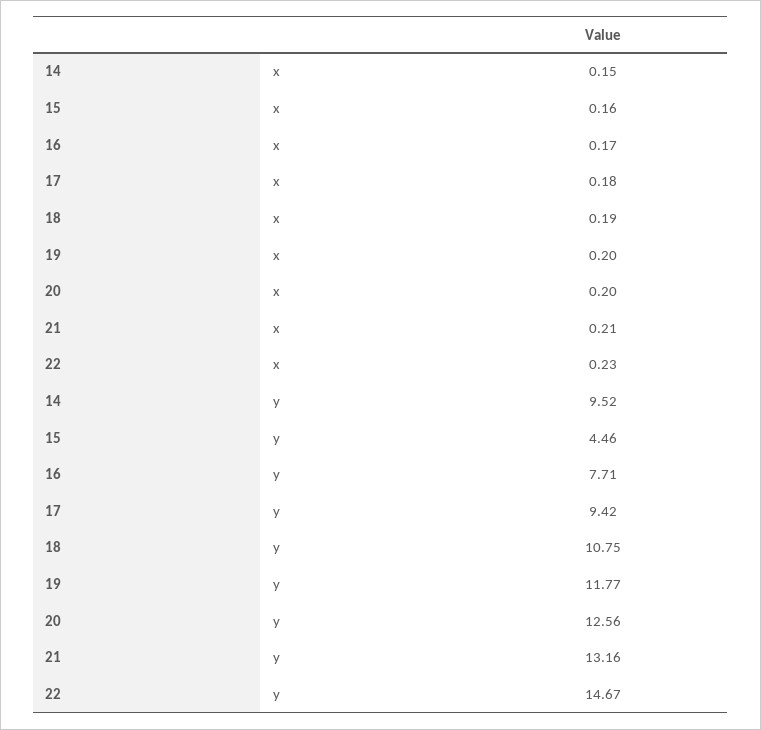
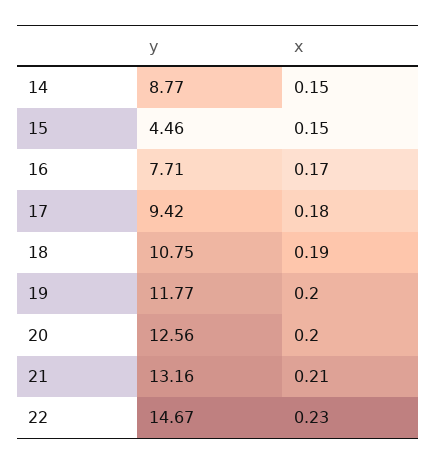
  {
    "14": {
      "x": 0.15,
-     "y": 9.52
+     "y": 8.77
    },
    "15": {
-     "x": 0.16,
+     "x": 0.15,
      "y": 4.46
    },
    "16": {
      "x": 0.17,
      "y": 7.71
    },
    "17": {
      "x": 0.18,
      "y": 9.42
    },
    "18": {
      "x": 0.19,
      "y": 10.75
    },
    "19": {
      "x": 0.2,
      "y": 11.77
    },
    "20": {
      "x": 0.2,
      "y": 12.56
    },
    "21": {
      "x": 0.21,
      "y": 13.16
    },
    "22": {
      "x": 0.23,
      "y": 14.67
    }
  }

